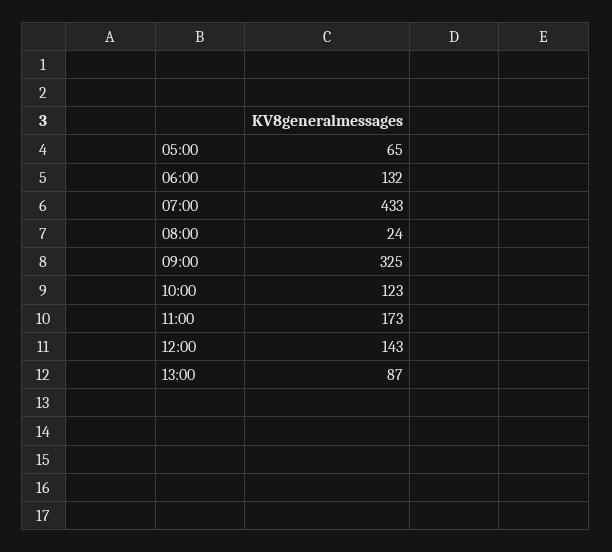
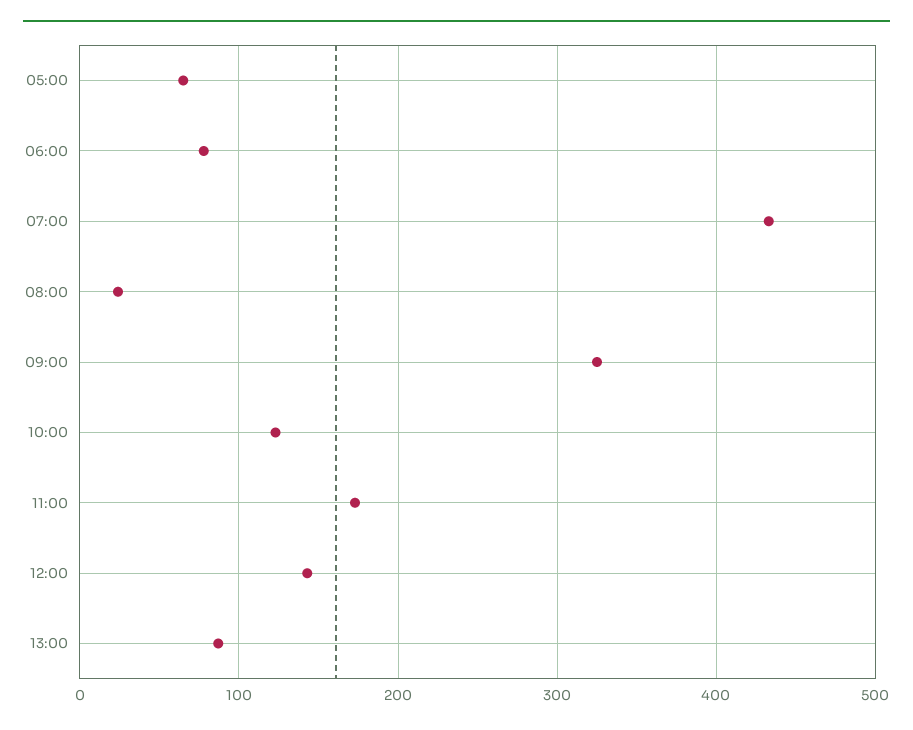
  {
    "05:00": 65,
-   "06:00": 132,
+   "06:00": 80,
    "07:00": 433,
    "08:00": 24,
    "09:00": 325,
    "10:00": 123,
    "11:00": 173,
    "12:00": 143,
    "13:00": 87
  }

